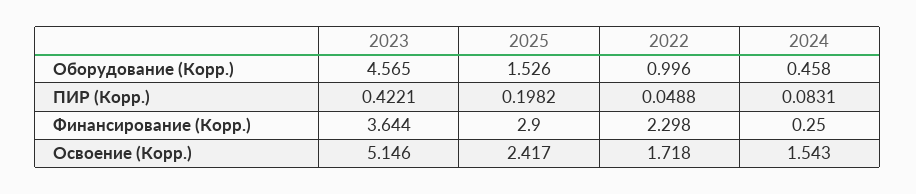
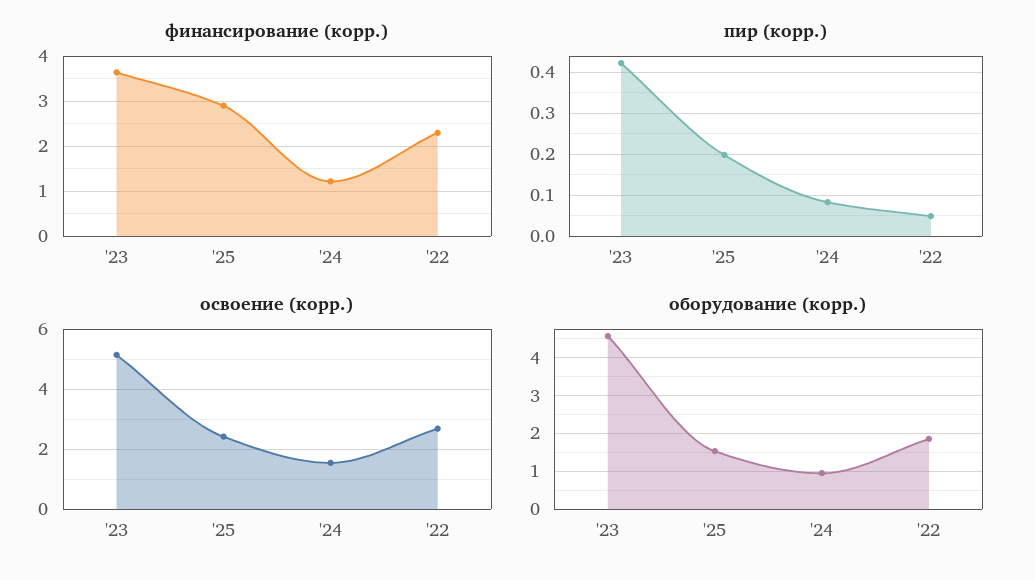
  {
    "Оборудование (Корр.)": {
      "2023": 4.565,
      "2025": 1.526,
-     "2022": 0.996,
+     "2022": 1.8,
-     "2024": 0.458
+     "2024": 1
    },
    "ПИР (Корр.)": {
      "2023": 0.4221,
      "2025": 0.1982,
      "2022": 0.0488,
      "2024": 0.0831
    },
    "Финансирование (Корр.)": {
      "2023": 3.644,
      "2025": 2.9,
      "2022": 2.298,
-     "2024": 0.25
+     "2024": 1.2
    },
    "Освоение (Корр.)": {
      "2023": 5.146,
      "2025": 2.417,
-     "2022": 1.718,
+     "2022": 2.75,
      "2024": 1.543
    }
  }

